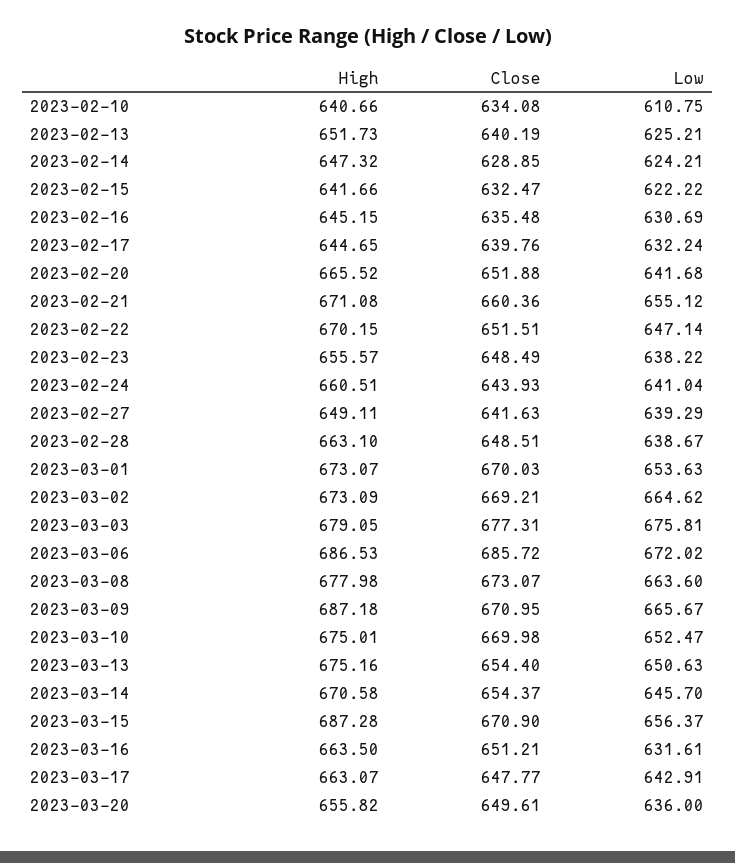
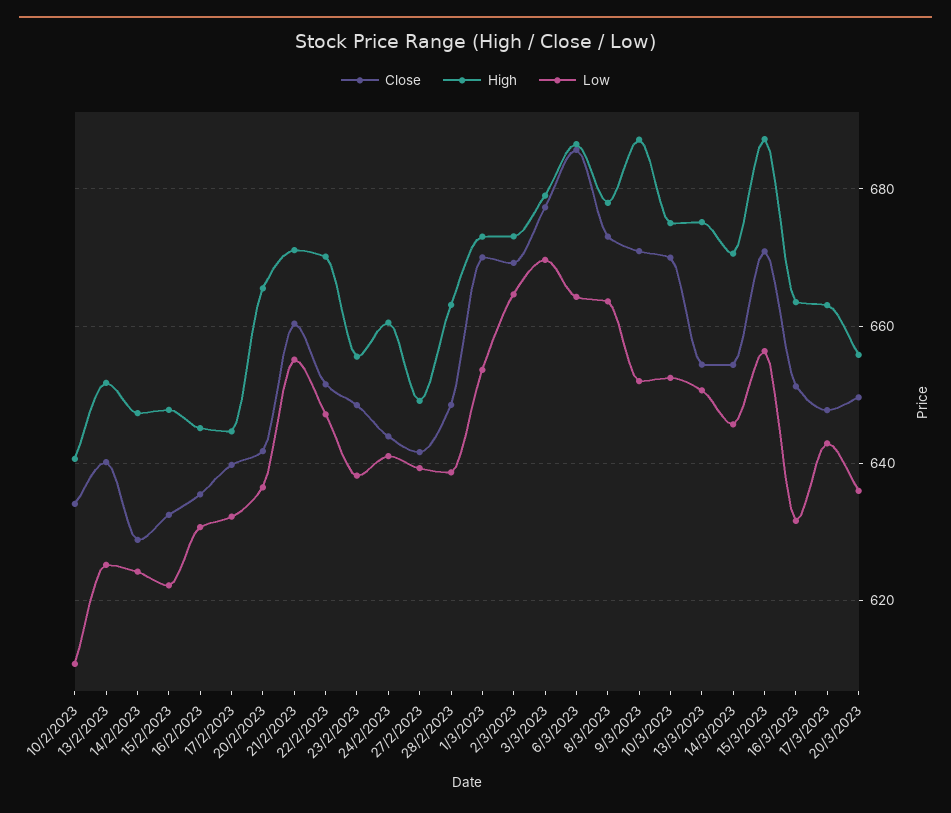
  {
    "High": {
      "2023-02-10": 640.66,
      "2023-02-13": 651.73,
      "2023-02-14": 647.32,
-     "2023-02-15": 641.66,
+     "2023-02-15": 648,
      "2023-02-16": 645.15,
      "2023-02-17": 644.65,
      "2023-02-20": 665.52,
      "2023-02-21": 671.08,
      "2023-02-22": 670.15,
      "2023-02-23": 655.57,
      "2023-02-24": 660.51,
      "2023-02-27": 649.11,
      "2023-02-28": 663.1,
      "2023-03-01": 673.07,
      "2023-03-02": 673.09,
      "2023-03-03": 679.05,
      "2023-03-06": 686.53,
      "2023-03-08": 677.98,
      "2023-03-09": 687.18,
      "2023-03-10": 675.01,
      "2023-03-13": 675.16,
      "2023-03-14": 670.58,
      "2023-03-15": 687.28,
      "2023-03-16": 663.5,
      "2023-03-17": 663.07,
      "2023-03-20": 655.82
    },
    "Close": {
      "2023-02-10": 634.08,
      "2023-02-13": 640.19,
      "2023-02-14": 628.85,
      "2023-02-15": 632.47,
      "2023-02-16": 635.48,
      "2023-02-17": 639.76,
-     "2023-02-20": 651.88,
+     "2023-02-20": 642,
      "2023-02-21": 660.36,
      "2023-02-22": 651.51,
      "2023-02-23": 648.49,
      "2023-02-24": 643.93,
      "2023-02-27": 641.63,
      "2023-02-28": 648.51,
      "2023-03-01": 670.03,
      "2023-03-02": 669.21,
      "2023-03-03": 677.31,
      "2023-03-06": 685.72,
      "2023-03-08": 673.07,
      "2023-03-09": 670.95,
      "2023-03-10": 669.98,
      "2023-03-13": 654.4,
      "2023-03-14": 654.37,
      "2023-03-15": 670.9,
      "2023-03-16": 651.21,
      "2023-03-17": 647.77,
      "2023-03-20": 649.61
    },
    "Low": {
      "2023-02-10": 610.75,
      "2023-02-13": 625.21,
      "2023-02-14": 624.21,
      "2023-02-15": 622.22,
      "2023-02-16": 630.69,
      "2023-02-17": 632.24,
-     "2023-02-20": 641.68,
+     "2023-02-20": 636,
      "2023-02-21": 655.12,
      "2023-02-22": 647.14,
      "2023-02-23": 638.22,
      "2023-02-24": 641.04,
      "2023-02-27": 639.29,
      "2023-02-28": 638.67,
      "2023-03-01": 653.63,
      "2023-03-02": 664.62,
-     "2023-03-03": 675.81,
+     "2023-03-03": 670,
-     "2023-03-06": 672.02,
+     "2023-03-06": 664,
      "2023-03-08": 663.6,
-     "2023-03-09": 665.67,
+     "2023-03-09": 652,
      "2023-03-10": 652.47,
      "2023-03-13": 650.63,
      "2023-03-14": 645.7,
      "2023-03-15": 656.37,
      "2023-03-16": 631.61,
      "2023-03-17": 642.91,
      "2023-03-20": 636
    }
  }

